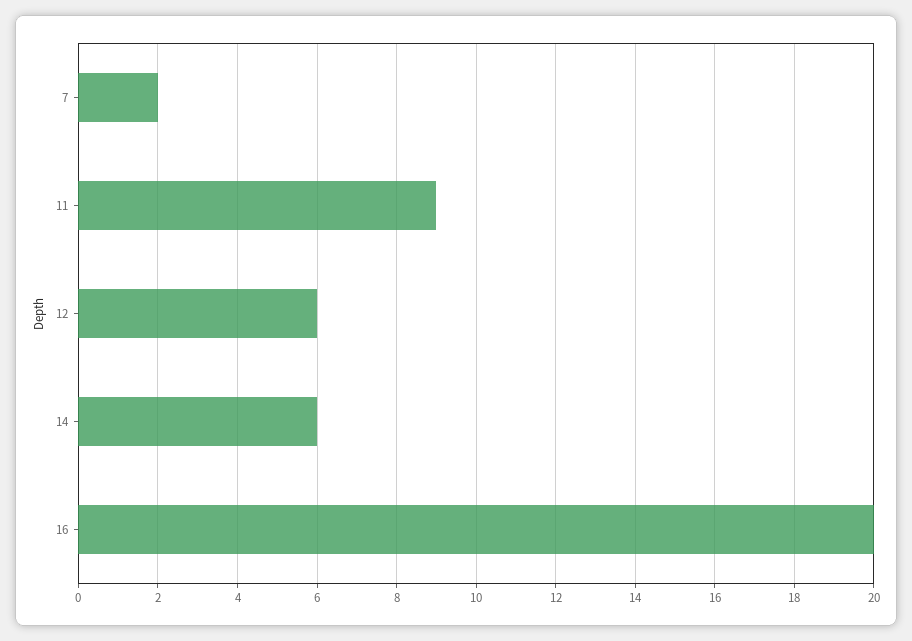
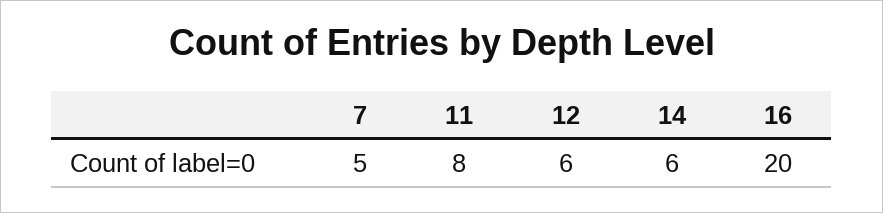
  {
-   "7": 2,
+   "7": 5,
-   "11": 9,
+   "11": 8,
    "12": 6,
    "14": 6,
    "16": 20
  }

